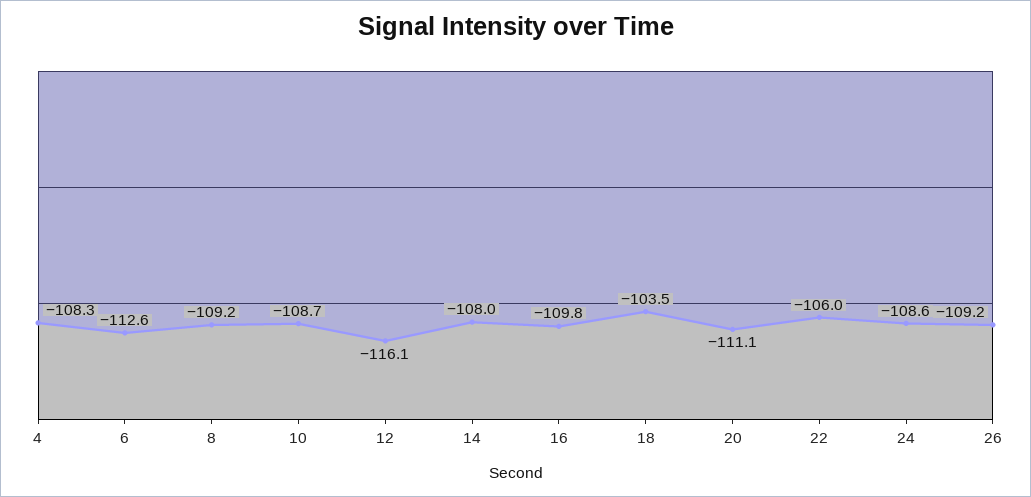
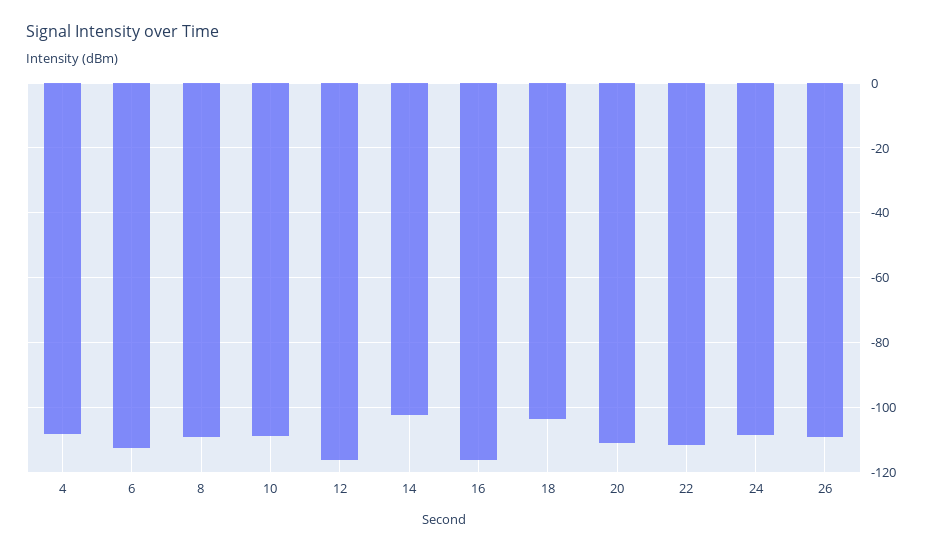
  {
    "4": -108.3,
    "6": -112.6,
    "8": -109.2,
    "10": -108.7,
    "12": -116.1,
-   "14": -108,
+   "14": -102,
-   "16": -109.8,
+   "16": -116,
    "18": -103.5,
    "20": -111.1,
-   "22": -106,
+   "22": -112,
    "24": -108.6,
    "26": -109.2
  }

